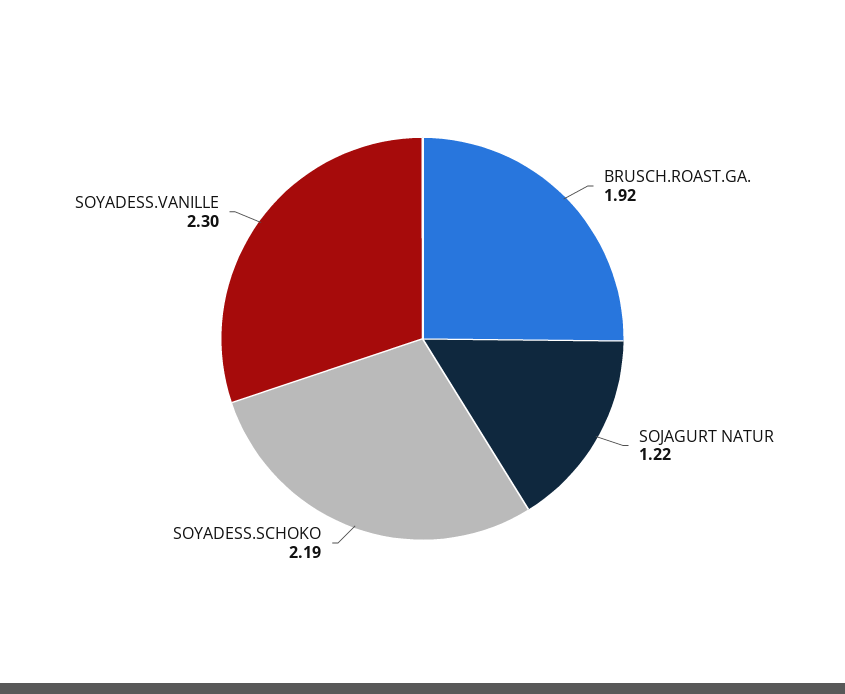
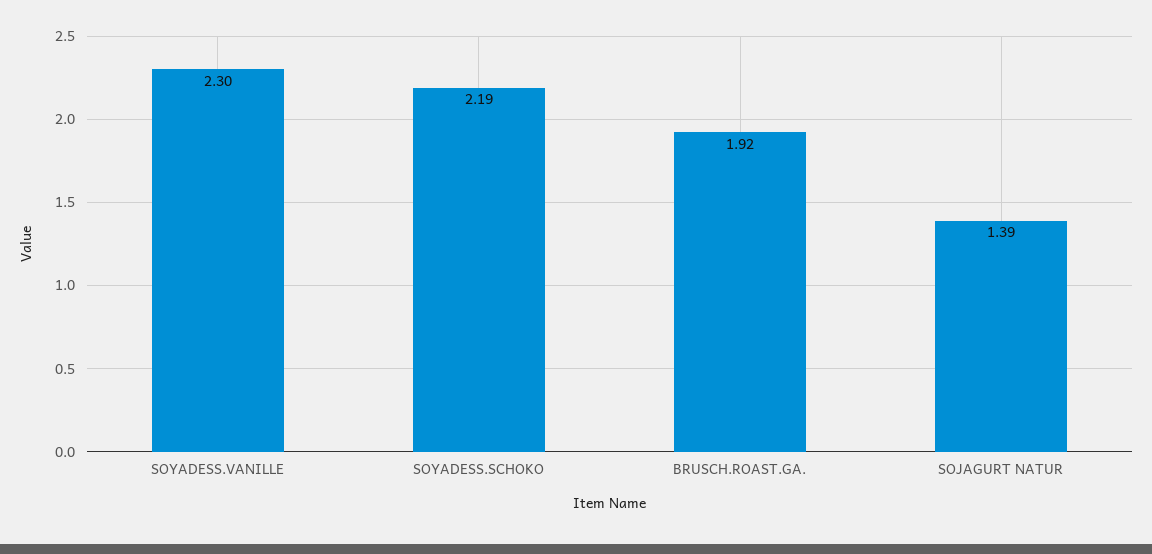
  {
    "BRUSCH.ROAST.GA.": 1.92,
-   "SOJAGURT NATUR": 1.22,
+   "SOJAGURT NATUR": 1.39,
    "SOYADESS.SCHOKO": 2.19,
    "SOYADESS.VANILLE": 2.3
  }

